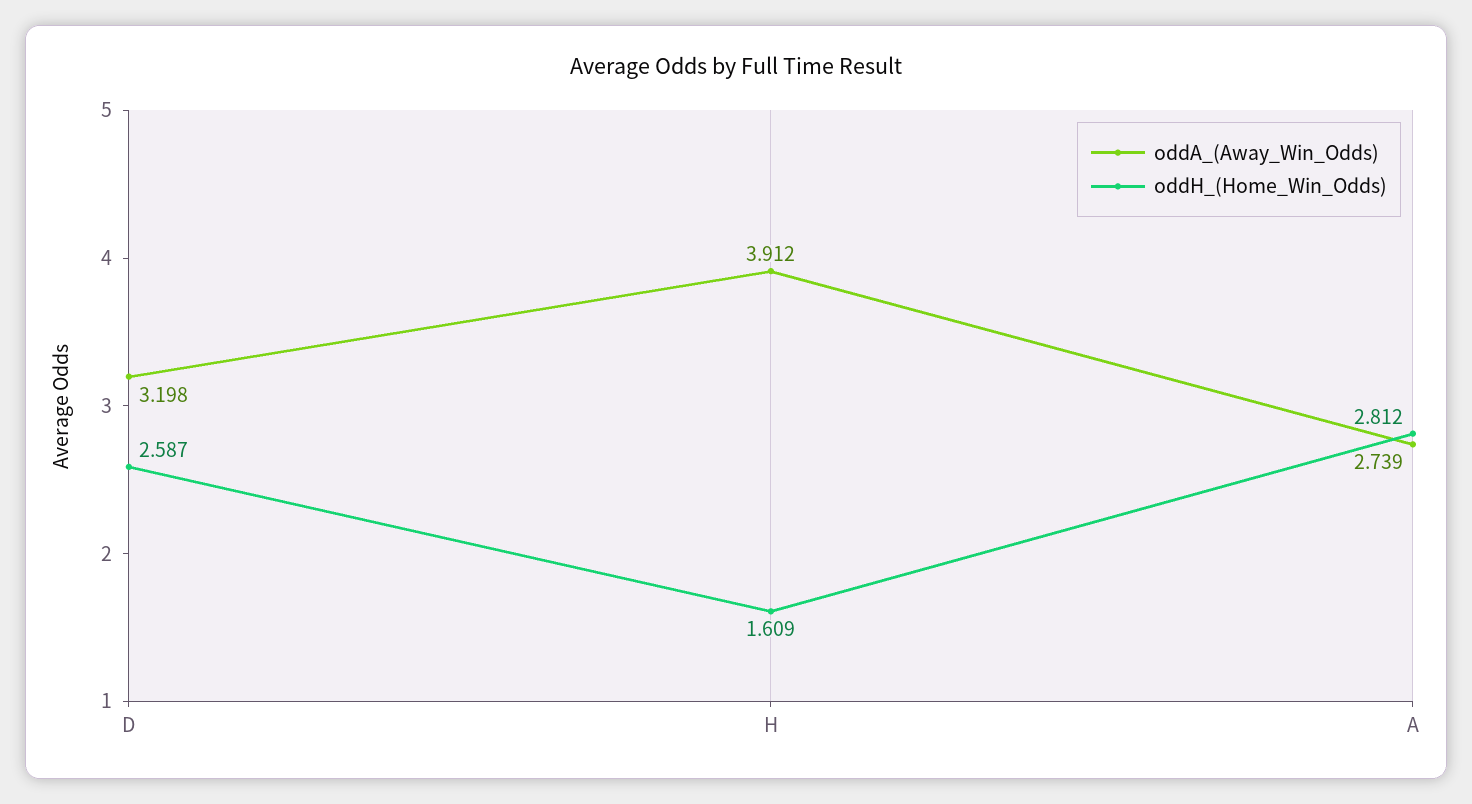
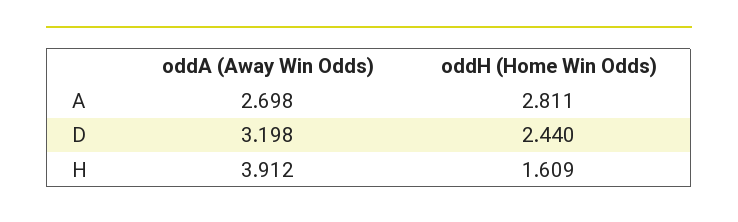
  {
    "oddA_(Away_Win_Odds)": {
      "D": 3.198,
      "H": 3.912,
-     "A": 2.739
+     "A": 2.698
    },
    "oddH_(Home_Win_Odds)": {
-     "D": 2.587,
+     "D": 2.44,
      "H": 1.609,
-     "A": 2.812
+     "A": 2.811
    }
  }

